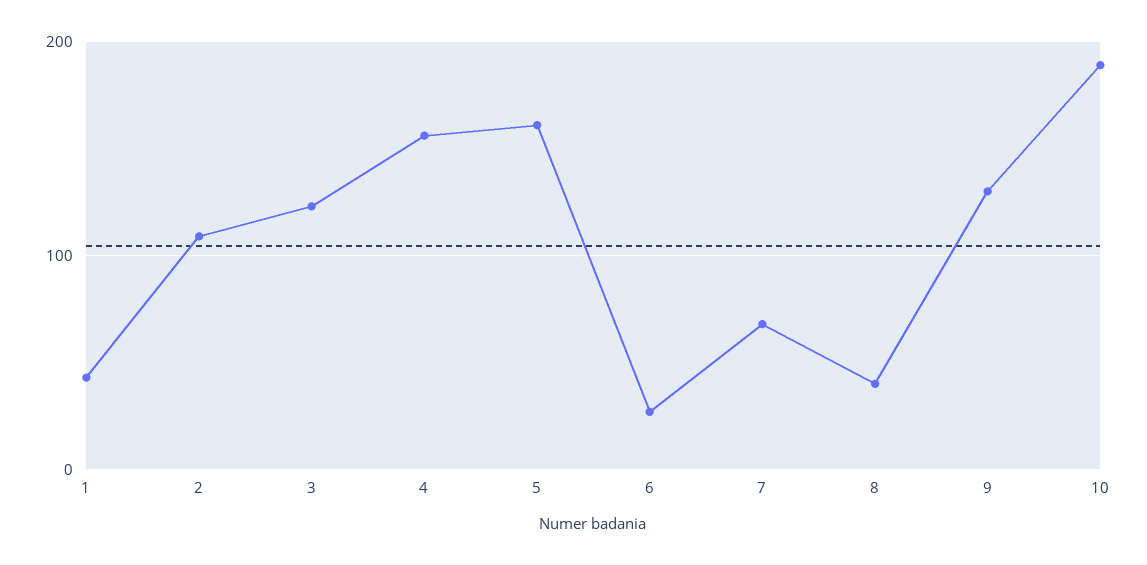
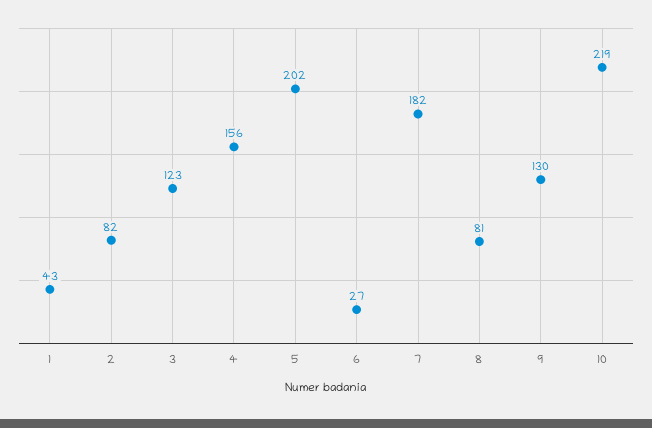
  {
    "1": 43,
-   "2": 110,
+   "2": 82,
    "3": 123,
    "4": 156,
-   "5": 160,
+   "5": 202,
    "6": 27,
-   "7": 70,
+   "7": 182,
-   "8": 40,
+   "8": 81,
    "9": 130,
-   "10": 190
+   "10": 219
  }

